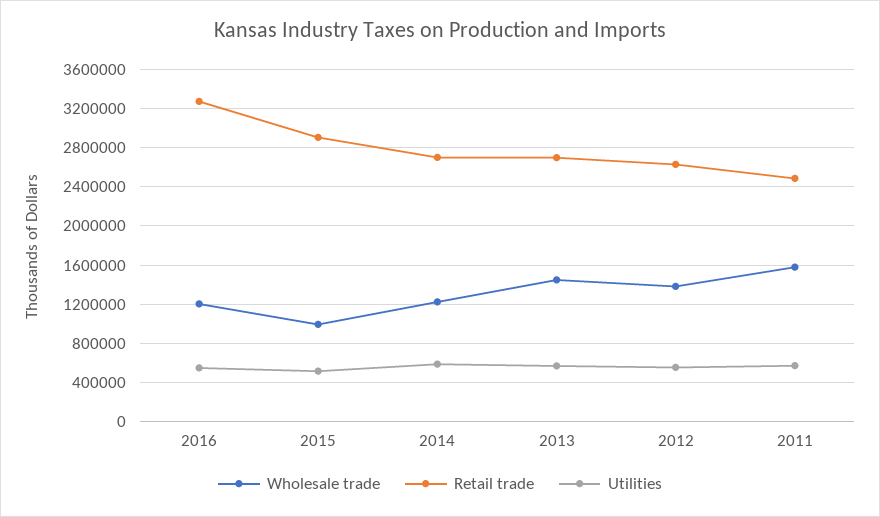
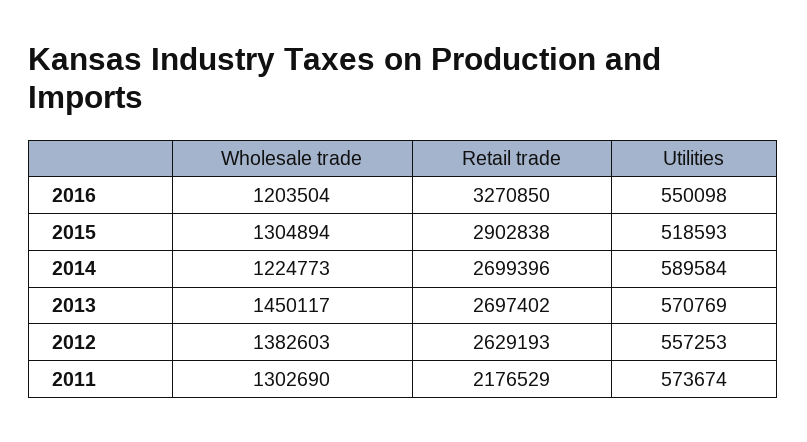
  {
    "Wholesale trade": {
      "2016": 1203504,
-     "2015": 1000000,
+     "2015": 1304894,
      "2014": 1224773,
      "2013": 1450117,
      "2012": 1382603,
-     "2011": 1600000
+     "2011": 1302690
    },
    "Retail trade": {
      "2016": 3270850,
      "2015": 2902838,
      "2014": 2699396,
      "2013": 2697402,
      "2012": 2629193,
-     "2011": 2500000
+     "2011": 2176529
    },
    "Utilities": {
      "2016": 550098,
      "2015": 518593,
      "2014": 589584,
      "2013": 570769,
      "2012": 557253,
      "2011": 573674
    }
  }

